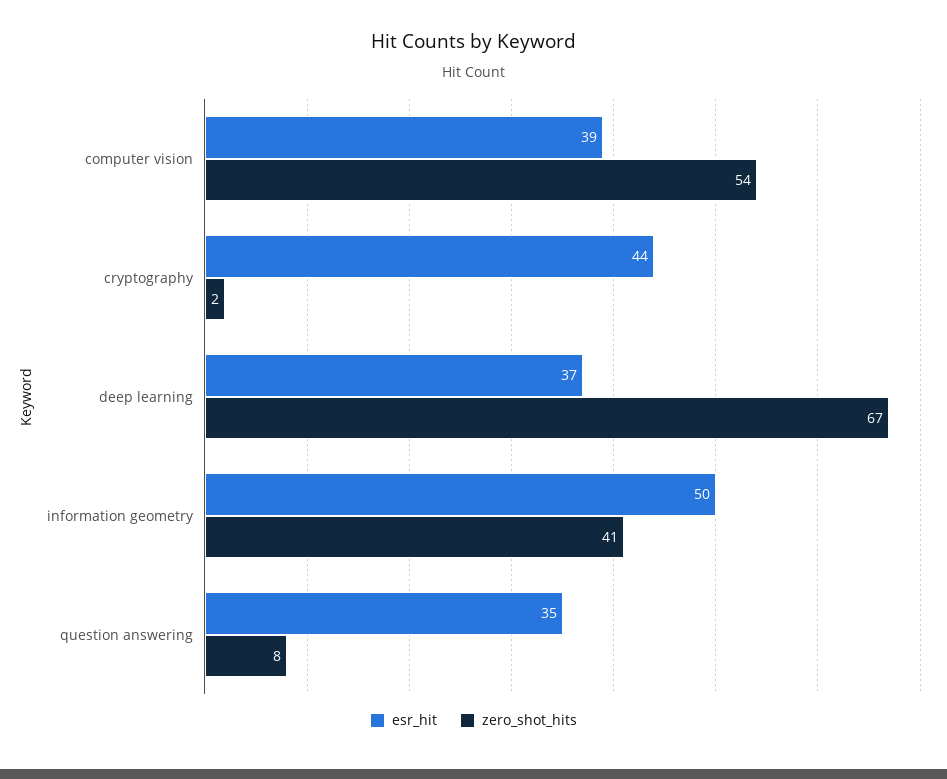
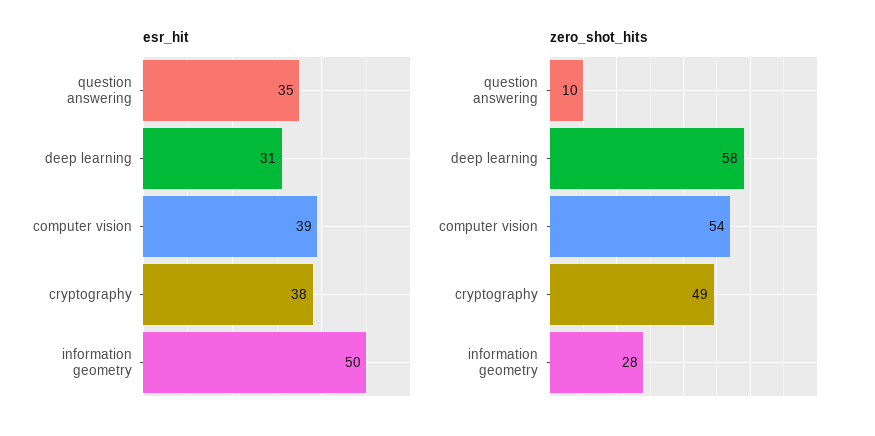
  {
    "esr_hit": {
      "computer vision": 39,
-     "cryptography": 44,
+     "cryptography": 38,
-     "deep learning": 37,
+     "deep learning": 31,
      "information geometry": 50,
      "question answering": 35
    },
    "zero_shot_hits": {
      "computer vision": 54,
-     "cryptography": 2,
+     "cryptography": 49,
-     "deep learning": 67,
+     "deep learning": 58,
-     "information geometry": 41,
+     "information geometry": 28,
-     "question answering": 8
+     "question answering": 10
    }
  }

